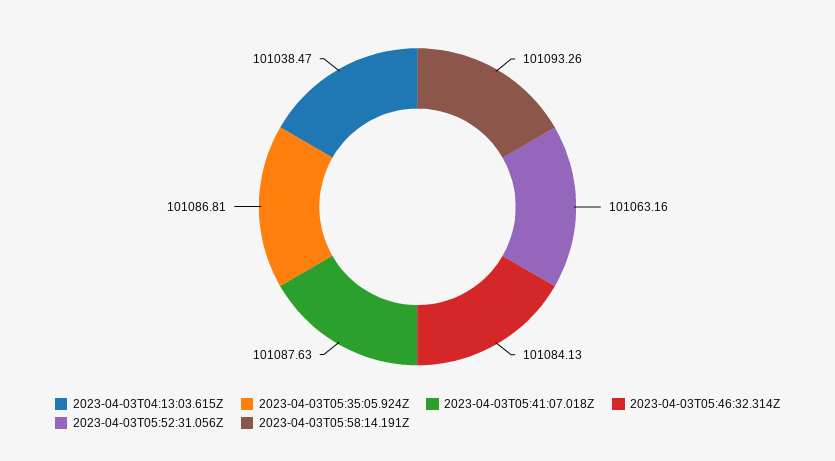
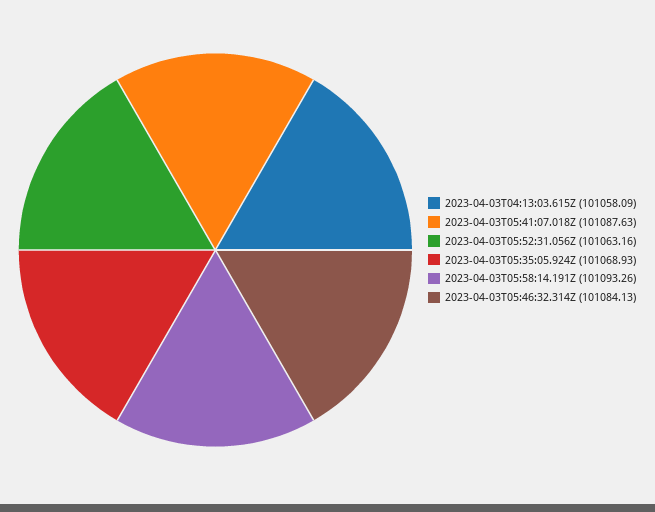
  {
-   "2023-04-03T04:13:03.615Z": 101038.47,
+   "2023-04-03T04:13:03.615Z": 101058.09,
-   "2023-04-03T05:35:05.924Z": 101086.81,
+   "2023-04-03T05:35:05.924Z": 101068.93,
    "2023-04-03T05:41:07.018Z": 101087.63,
    "2023-04-03T05:46:32.314Z": 101084.13,
    "2023-04-03T05:52:31.056Z": 101063.16,
    "2023-04-03T05:58:14.191Z": 101093.26
  }

